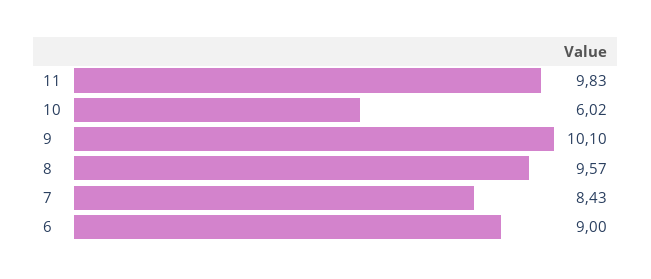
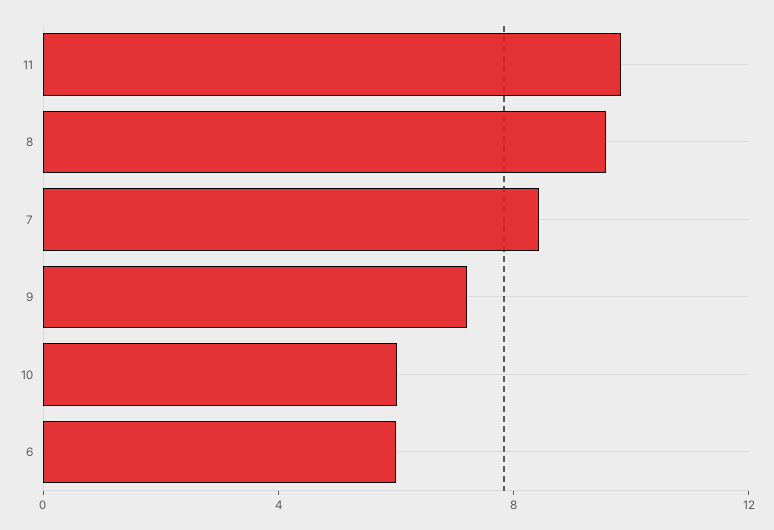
  {
    "11": 9.83,
    "10": 6.02,
-   "9": 10.1,
+   "9": 7,
    "8": 9.57,
    "7": 8.43,
-   "6": 9
+   "6": 6
  }

